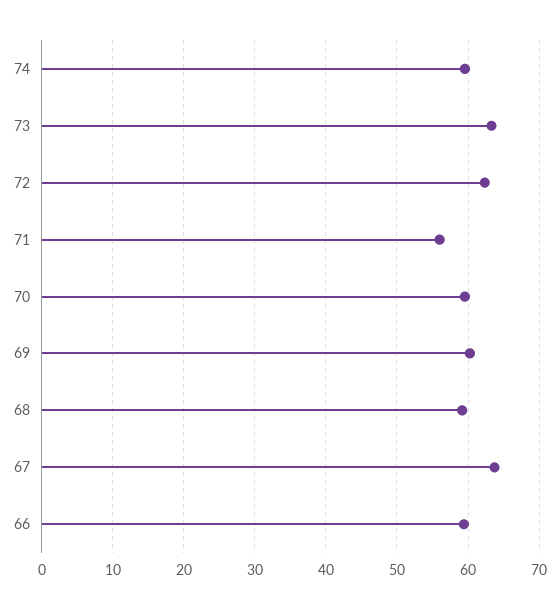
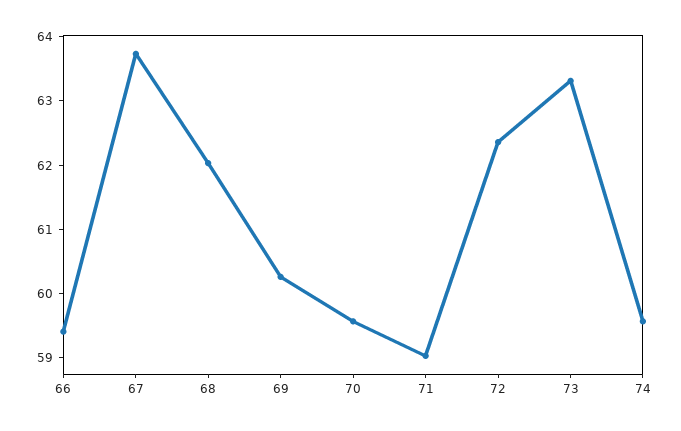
  {
    "74": 59.6,
    "73": 63.4,
    "72": 62.4,
-   "71": 56,
+   "71": 59,
    "70": 59.6,
    "69": 60.2,
-   "68": 59,
+   "68": 62,
    "67": 63.8,
    "66": 59.4
  }

